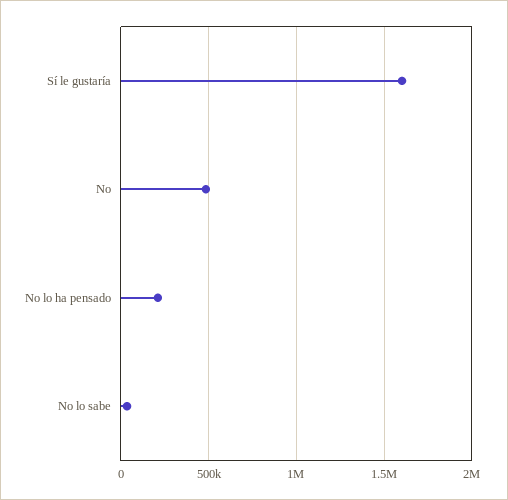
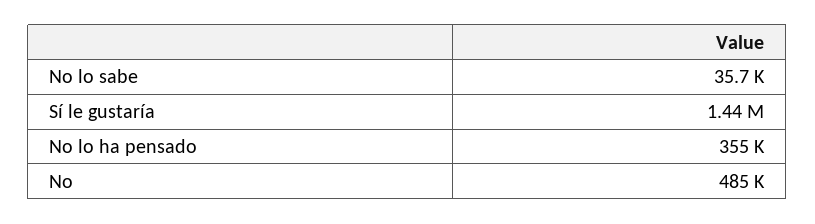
  {
-   "Sí le gustaría": 1600000,
+   "Sí le gustaría": 1440000,
    "No": 485000,
-   "No lo ha pensado": 200000,
+   "No lo ha pensado": 355000,
    "No lo sabe": 35700
  }

